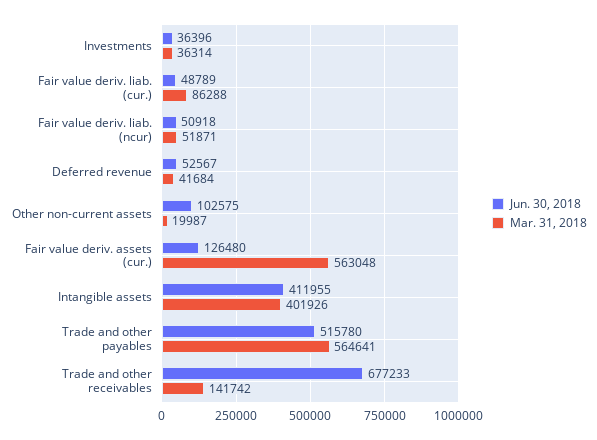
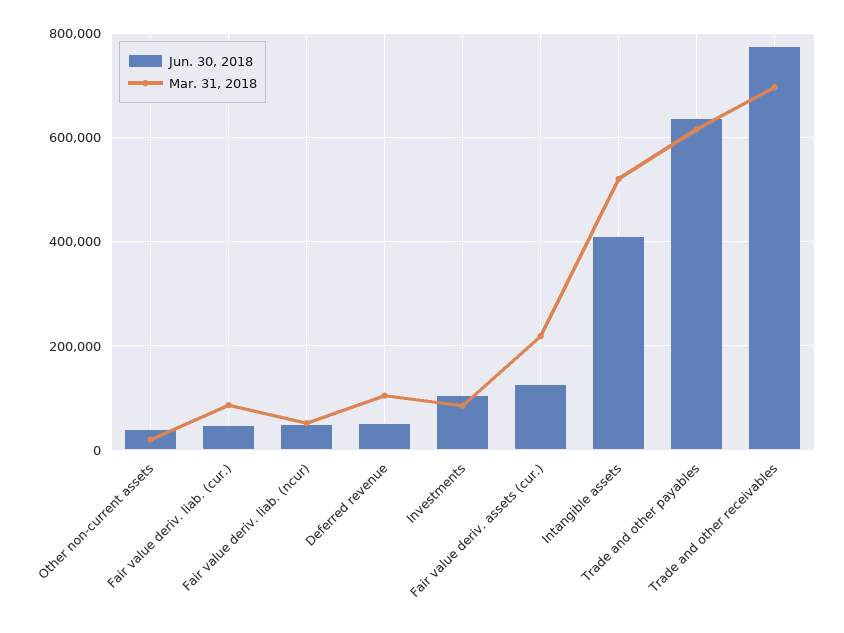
  {
    "Jun. 30, 2018": {
-     "Investments": 36396,
+     "Investments": 100000,
      "Fair value deriv. liab. (cur.)": 48789,
      "Fair value deriv. liab. (ncur)": 50918,
      "Deferred revenue": 52567,
-     "Other non-current assets": 102575,
+     "Other non-current assets": 40000,
      "Fair value deriv. assets (cur.)": 126480,
      "Intangible assets": 411955,
-     "Trade and other payables": 515780,
+     "Trade and other payables": 640000,
-     "Trade and other receivables": 677233
+     "Trade and other receivables": 780000
    },
    "Mar. 31, 2018": {
-     "Investments": 36314,
+     "Investments": 80000,
      "Fair value deriv. liab. (cur.)": 86288,
      "Fair value deriv. liab. (ncur)": 51871,
-     "Deferred revenue": 41684,
+     "Deferred revenue": 100000,
      "Other non-current assets": 19987,
-     "Fair value deriv. assets (cur.)": 563048,
+     "Fair value deriv. assets (cur.)": 220000,
-     "Intangible assets": 401926,
+     "Intangible assets": 520000,
-     "Trade and other payables": 564641,
+     "Trade and other payables": 620000,
-     "Trade and other receivables": 141742
+     "Trade and other receivables": 700000
    }
  }

